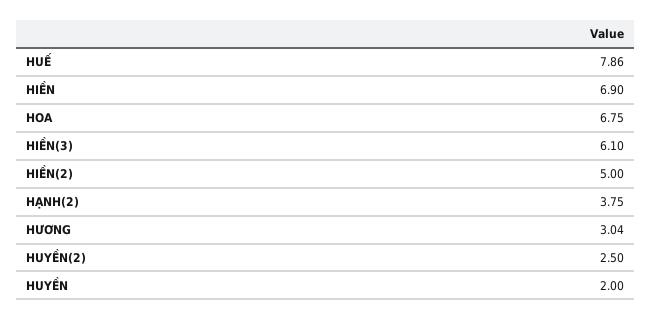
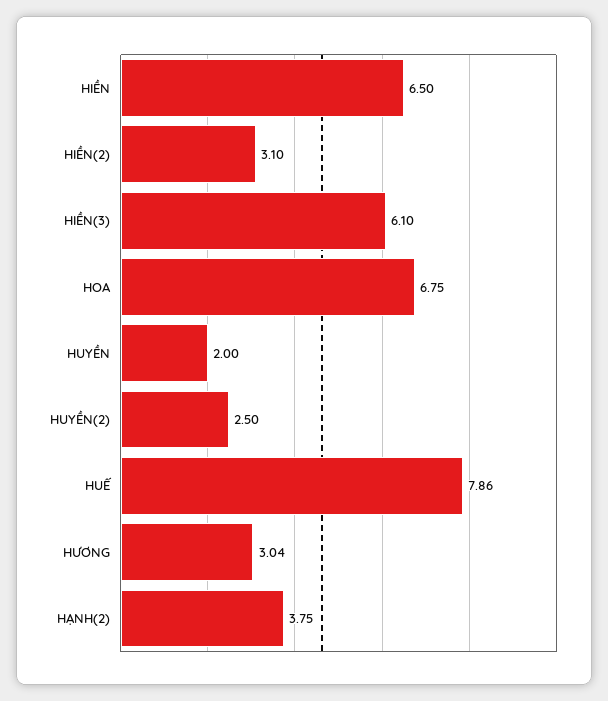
  {
    "HUẾ": 7.86,
-   "HIỀN": 6.9,
+   "HIỀN": 6.5,
    "HOA": 6.75,
    "HIỀN(3)": 6.1,
-   "HIỀN(2)": 5,
+   "HIỀN(2)": 3.1,
    "HẠNH(2)": 3.75,
    "HƯƠNG": 3.04,
    "HUYỀN(2)": 2.5,
    "HUYỀN": 2
  }

